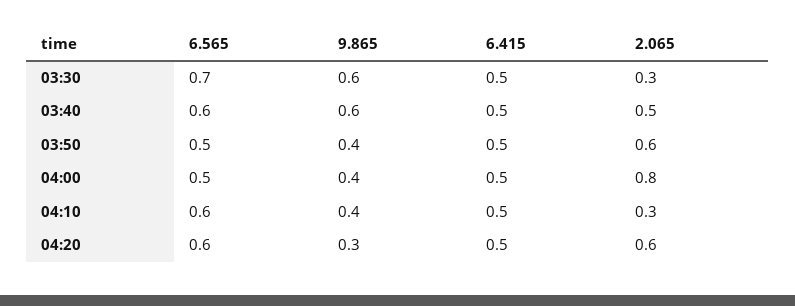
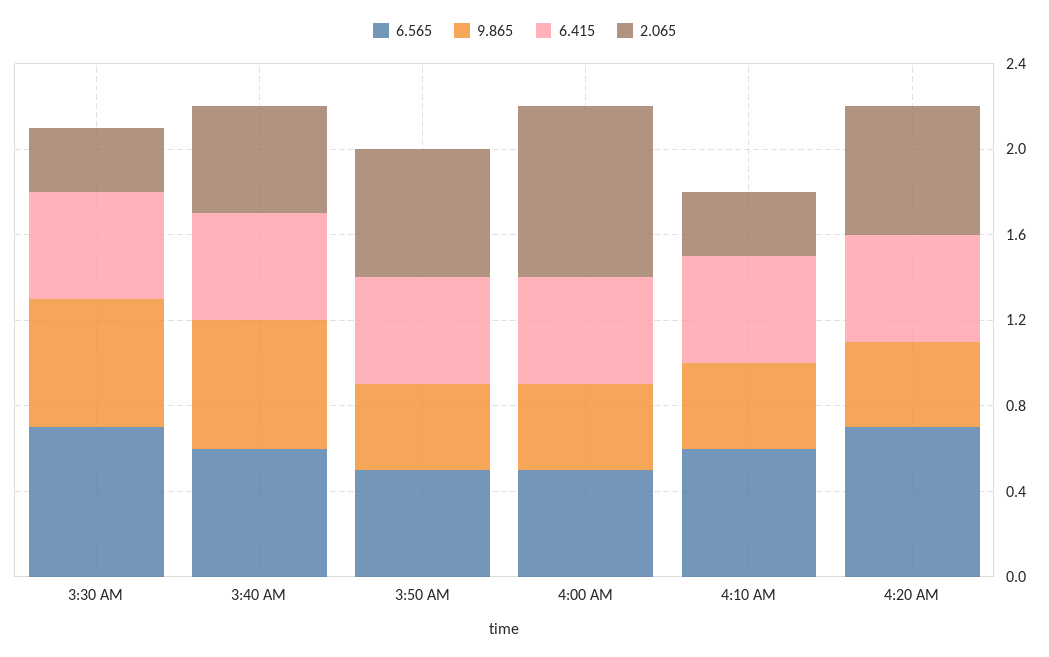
  {
    "6.565": {
      "03:30": 0.7,
      "03:40": 0.6,
      "03:50": 0.5,
      "04:00": 0.5,
      "04:10": 0.6,
-     "04:20": 0.6
+     "04:20": 0.7
    },
    "9.865": {
      "03:30": 0.6,
      "03:40": 0.6,
      "03:50": 0.4,
      "04:00": 0.4,
      "04:10": 0.4,
-     "04:20": 0.3
+     "04:20": 0.4
    },
    "6.415": {
      "03:30": 0.5,
      "03:40": 0.5,
      "03:50": 0.5,
      "04:00": 0.5,
      "04:10": 0.5,
      "04:20": 0.5
    },
    "2.065": {
      "03:30": 0.3,
      "03:40": 0.5,
      "03:50": 0.6,
      "04:00": 0.8,
      "04:10": 0.3,
      "04:20": 0.6
    }
  }

